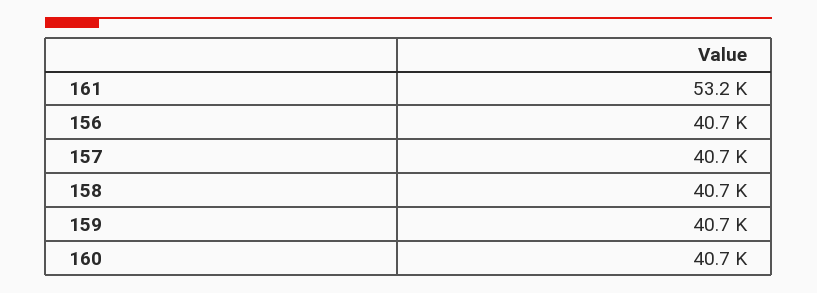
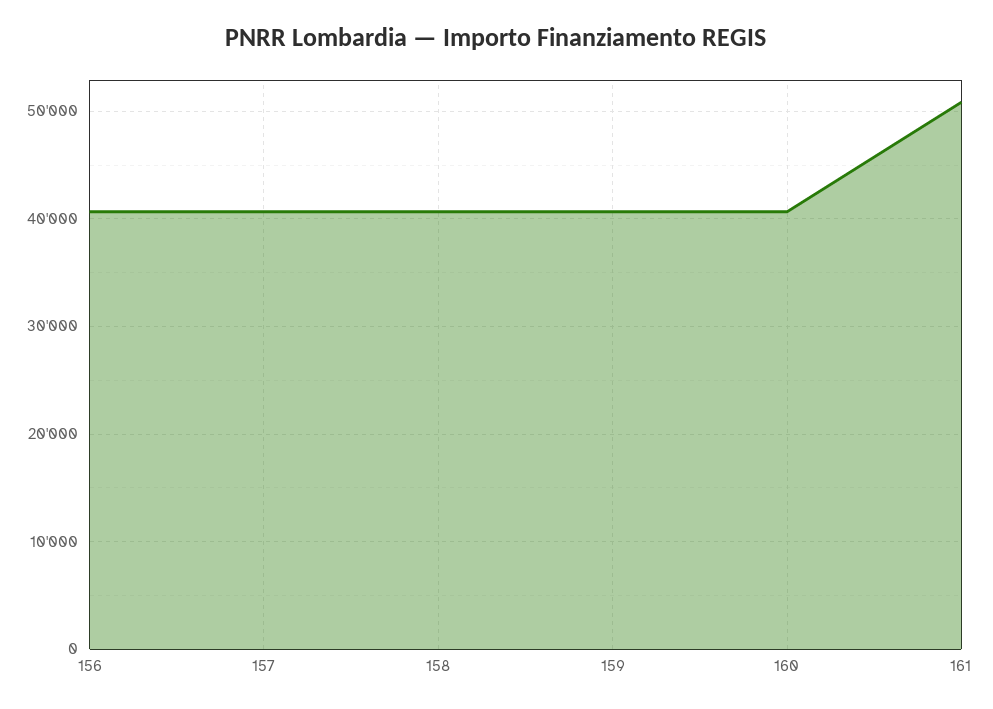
  {
-   "161": 53200,
+   "161": 51000,
    "156": 40700,
    "157": 40700,
    "158": 40700,
    "159": 40700,
    "160": 40700
  }

